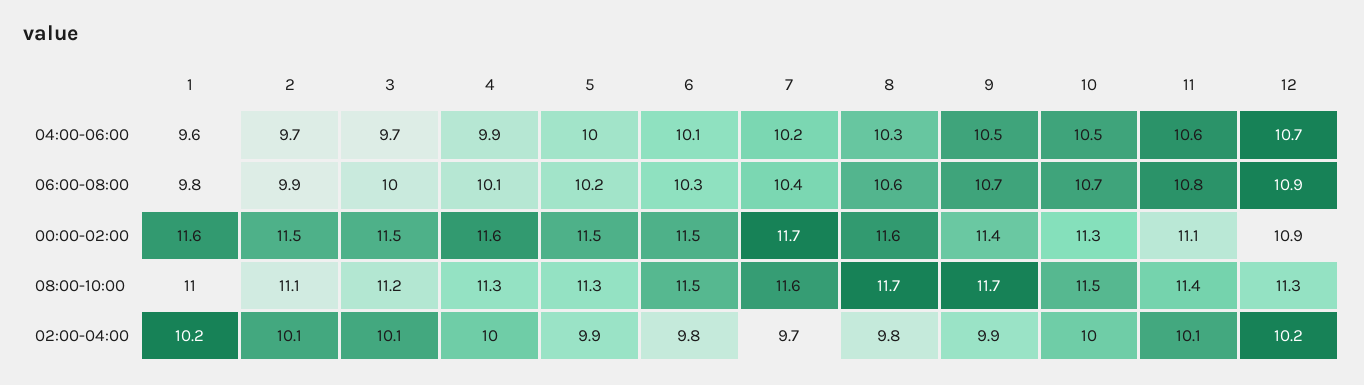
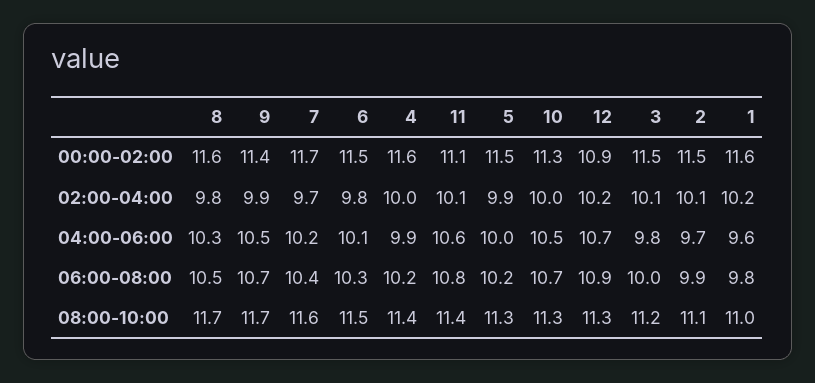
  {
    "1": {
      "04:00-06:00": 9.6,
      "06:00-08:00": 9.8,
      "00:00-02:00": 11.6,
      "08:00-10:00": 11,
      "02:00-04:00": 10.2
    },
    "2": {
      "04:00-06:00": 9.7,
      "06:00-08:00": 9.9,
      "00:00-02:00": 11.5,
      "08:00-10:00": 11.1,
      "02:00-04:00": 10.1
    },
    "3": {
-     "04:00-06:00": 9.7,
+     "04:00-06:00": 9.8,
      "06:00-08:00": 10,
      "00:00-02:00": 11.5,
      "08:00-10:00": 11.2,
      "02:00-04:00": 10.1
    },
    "4": {
      "04:00-06:00": 9.9,
-     "06:00-08:00": 10.1,
+     "06:00-08:00": 10.2,
      "00:00-02:00": 11.6,
-     "08:00-10:00": 11.3,
+     "08:00-10:00": 11.4,
      "02:00-04:00": 10
    },
    "5": {
      "04:00-06:00": 10,
      "06:00-08:00": 10.2,
      "00:00-02:00": 11.5,
      "08:00-10:00": 11.3,
      "02:00-04:00": 9.9
    },
    "6": {
      "04:00-06:00": 10.1,
      "06:00-08:00": 10.3,
      "00:00-02:00": 11.5,
      "08:00-10:00": 11.5,
      "02:00-04:00": 9.8
    },
    "7": {
      "04:00-06:00": 10.2,
      "06:00-08:00": 10.4,
      "00:00-02:00": 11.7,
      "08:00-10:00": 11.6,
      "02:00-04:00": 9.7
    },
    "8": {
      "04:00-06:00": 10.3,
-     "06:00-08:00": 10.6,
+     "06:00-08:00": 10.5,
      "00:00-02:00": 11.6,
      "08:00-10:00": 11.7,
      "02:00-04:00": 9.8
    },
    "9": {
      "04:00-06:00": 10.5,
      "06:00-08:00": 10.7,
      "00:00-02:00": 11.4,
      "08:00-10:00": 11.7,
      "02:00-04:00": 9.9
    },
    "10": {
      "04:00-06:00": 10.5,
      "06:00-08:00": 10.7,
      "00:00-02:00": 11.3,
-     "08:00-10:00": 11.5,
+     "08:00-10:00": 11.3,
      "02:00-04:00": 10
    },
    "11": {
      "04:00-06:00": 10.6,
      "06:00-08:00": 10.8,
      "00:00-02:00": 11.1,
      "08:00-10:00": 11.4,
      "02:00-04:00": 10.1
    },
    "12": {
      "04:00-06:00": 10.7,
      "06:00-08:00": 10.9,
      "00:00-02:00": 10.9,
      "08:00-10:00": 11.3,
      "02:00-04:00": 10.2
    }
  }

